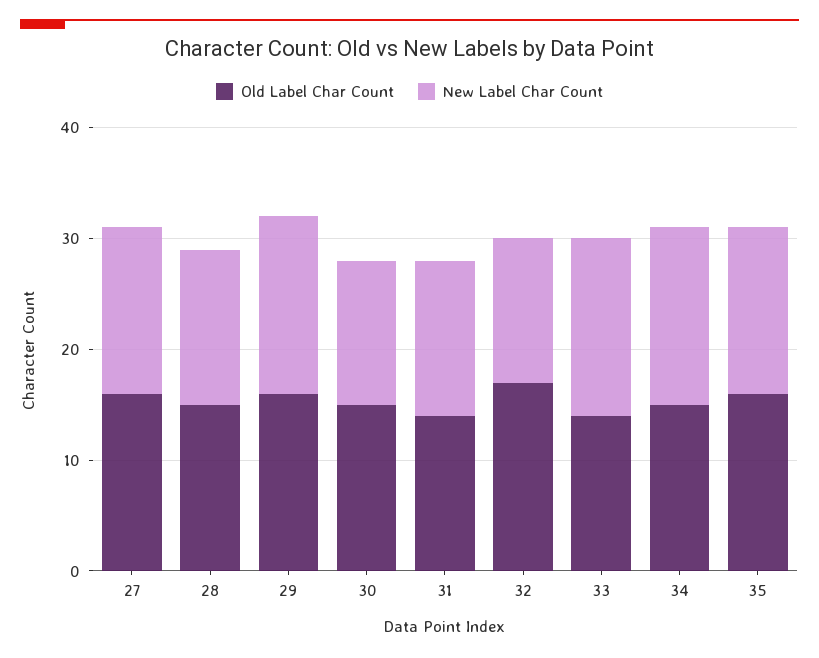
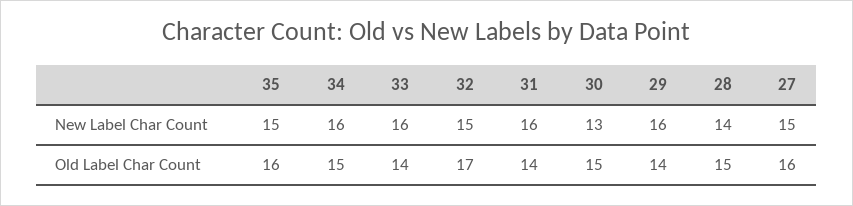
  {
    "Old Label Char Count": {
      "27": 16,
      "28": 15,
-     "29": 16,
+     "29": 14,
      "30": 15,
      "31": 14,
      "32": 17,
      "33": 14,
      "34": 15,
      "35": 16
    },
    "New Label Char Count": {
      "27": 15,
      "28": 14,
      "29": 16,
      "30": 13,
-     "31": 14,
+     "31": 16,
-     "32": 13,
+     "32": 15,
      "33": 16,
      "34": 16,
      "35": 15
    }
  }

